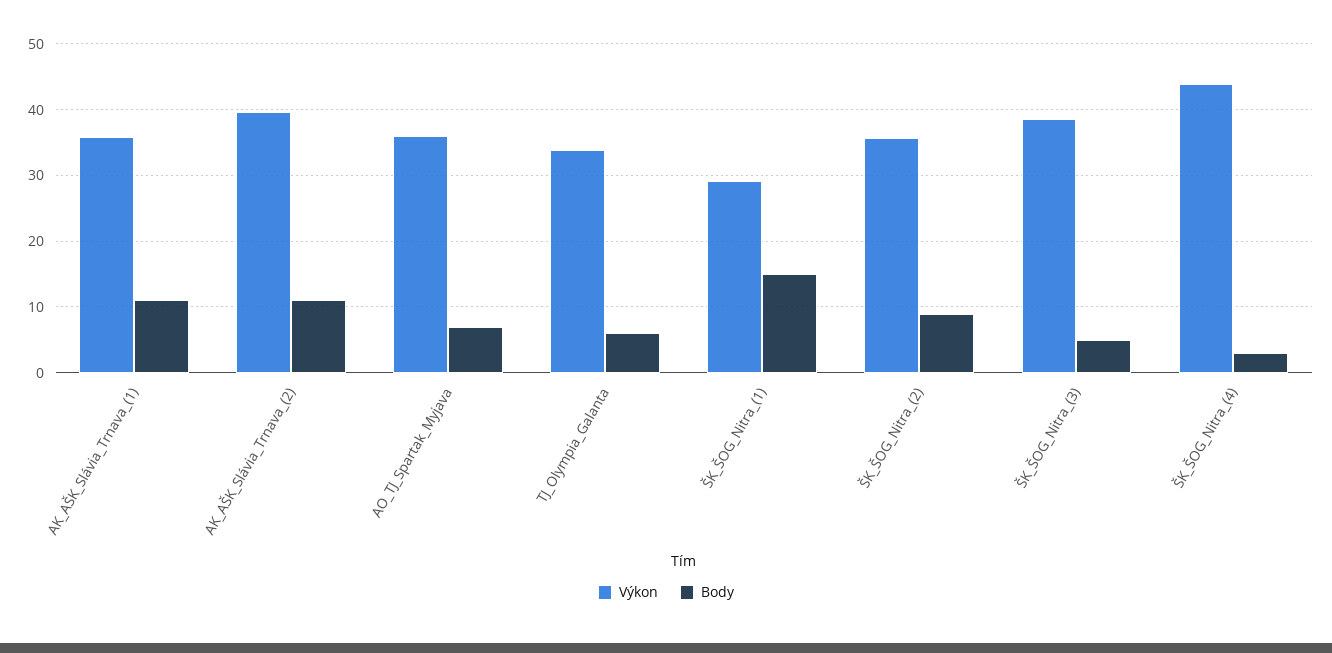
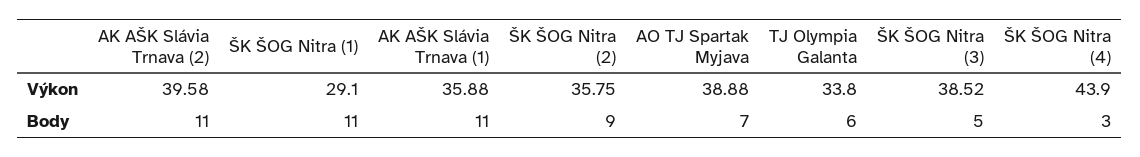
  {
    "Výkon": {
      "AK_AŠK_Slávia_Trnava_(1)": 35.88,
      "AK_AŠK_Slávia_Trnava_(2)": 39.58,
-     "AO_TJ_Spartak_Myjava": 36,
+     "AO_TJ_Spartak_Myjava": 38.88,
      "TJ_Olympia_Galanta": 33.8,
      "ŠK_ŠOG_Nitra_(1)": 29.1,
      "ŠK_ŠOG_Nitra_(2)": 35.75,
      "ŠK_ŠOG_Nitra_(3)": 38.52,
      "ŠK_ŠOG_Nitra_(4)": 43.9
    },
    "Body": {
      "AK_AŠK_Slávia_Trnava_(1)": 11,
      "AK_AŠK_Slávia_Trnava_(2)": 11,
      "AO_TJ_Spartak_Myjava": 7,
      "TJ_Olympia_Galanta": 6,
-     "ŠK_ŠOG_Nitra_(1)": 15,
+     "ŠK_ŠOG_Nitra_(1)": 11,
      "ŠK_ŠOG_Nitra_(2)": 9,
      "ŠK_ŠOG_Nitra_(3)": 5,
      "ŠK_ŠOG_Nitra_(4)": 3
    }
  }

